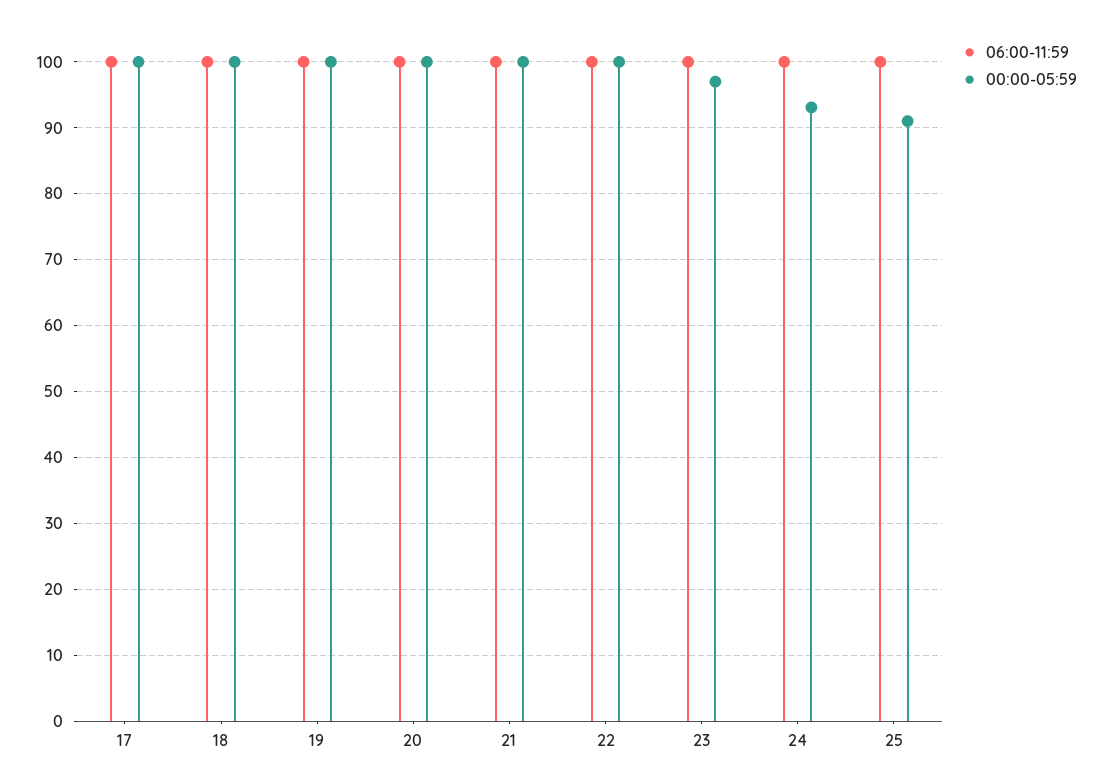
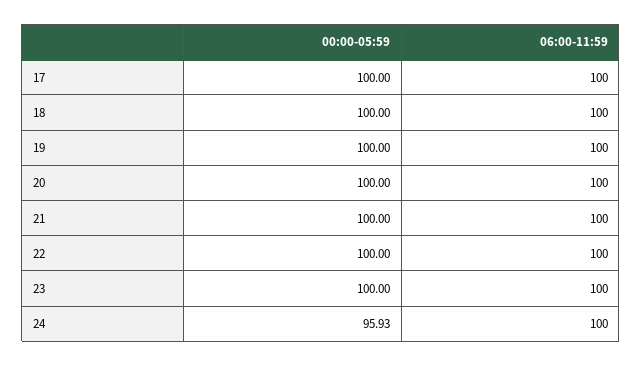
  {
    "06:00-11:59": {
      "17": 100,
      "18": 100,
      "19": 100,
      "20": 100,
      "21": 100,
      "22": 100,
      "23": 100,
-     "24": 100,
+     "24": 100
-     "25": 100
    },
    "00:00-05:59": {
      "17": 100,
      "18": 100,
      "19": 100,
      "20": 100,
      "21": 100,
      "22": 100,
-     "23": 97,
+     "23": 100,
-     "24": 93,
+     "24": 95.93
-     "25": 91
    }
  }

